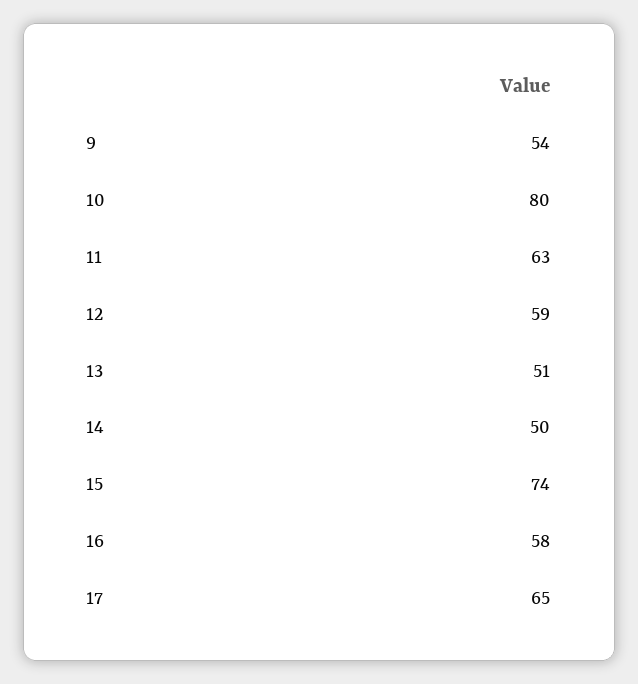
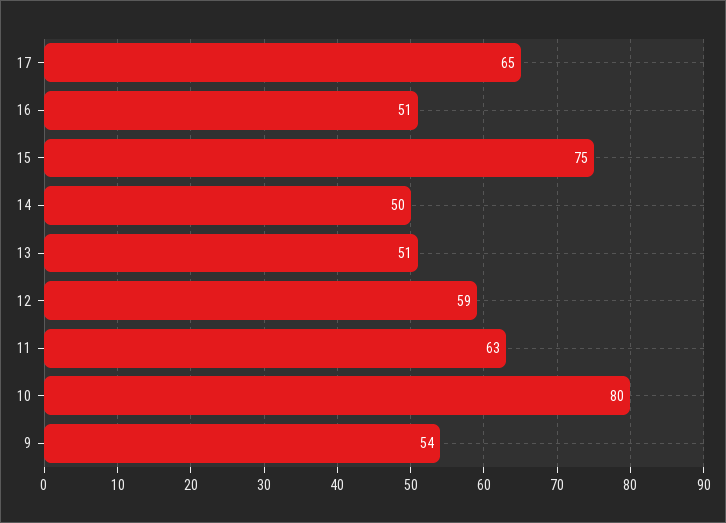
  {
    "9": 54,
    "10": 80,
    "11": 63,
    "12": 59,
    "13": 51,
    "14": 50,
-   "15": 74,
+   "15": 75,
-   "16": 58,
+   "16": 51,
    "17": 65
  }

